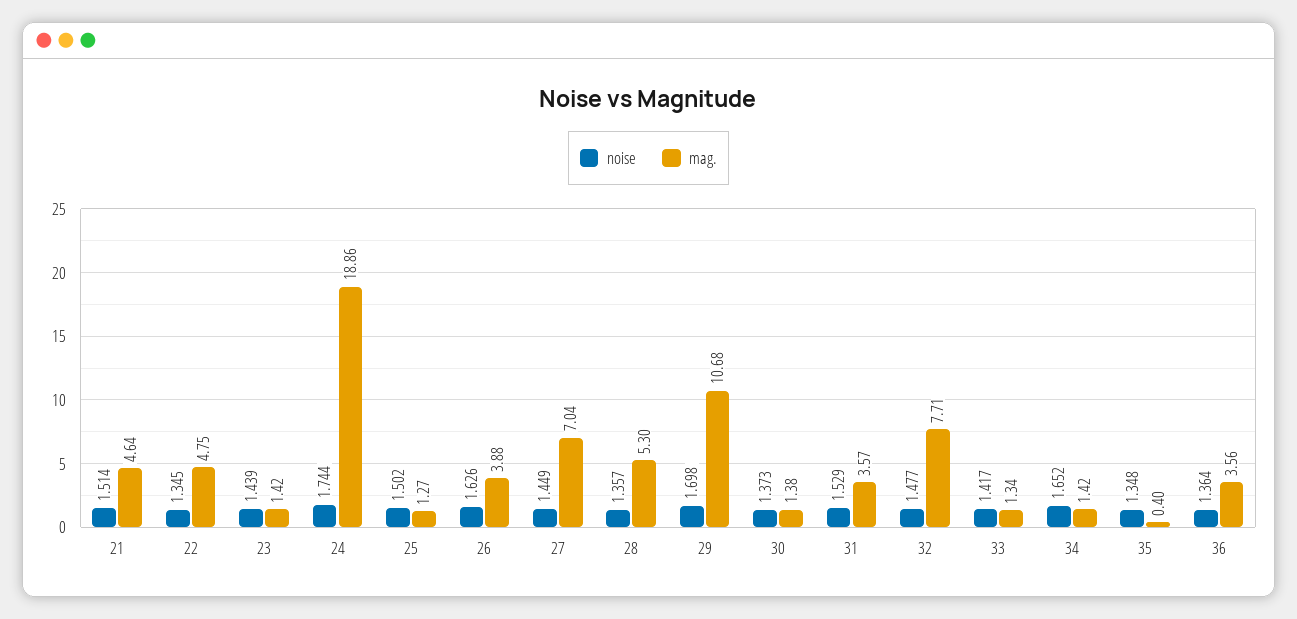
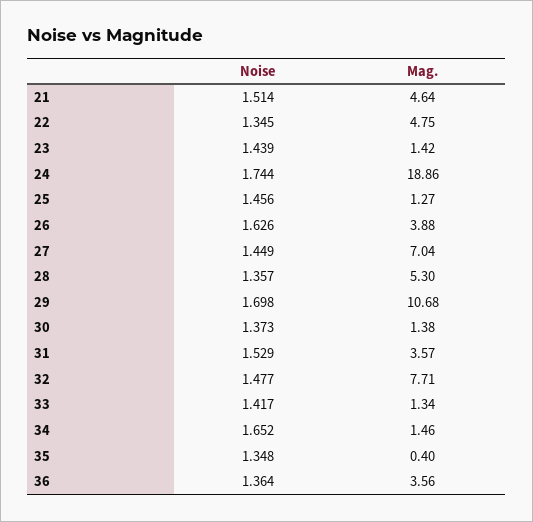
  {
    "noise": {
      "21": 1.514,
      "22": 1.345,
      "23": 1.439,
      "24": 1.744,
-     "25": 1.502,
+     "25": 1.456,
      "26": 1.626,
      "27": 1.449,
      "28": 1.357,
      "29": 1.698,
      "30": 1.373,
      "31": 1.529,
      "32": 1.477,
      "33": 1.417,
      "34": 1.652,
      "35": 1.348,
      "36": 1.364
    },
    "mag.": {
      "21": 4.64,
      "22": 4.75,
      "23": 1.42,
      "24": 18.86,
      "25": 1.27,
      "26": 3.88,
      "27": 7.04,
      "28": 5.3,
      "29": 10.68,
      "30": 1.38,
      "31": 3.57,
      "32": 7.71,
      "33": 1.34,
-     "34": 1.42,
+     "34": 1.46,
      "35": 0.4,
      "36": 3.56
    }
  }

